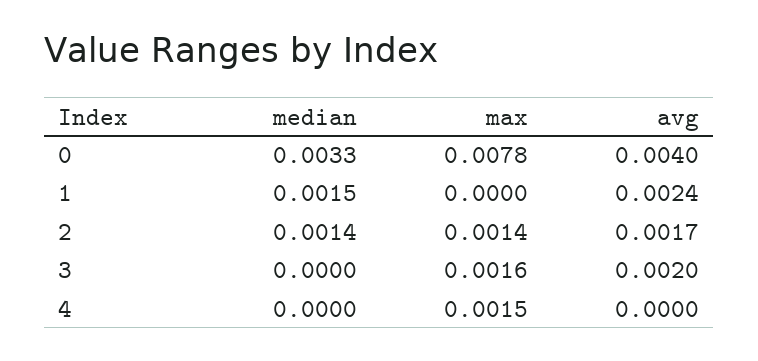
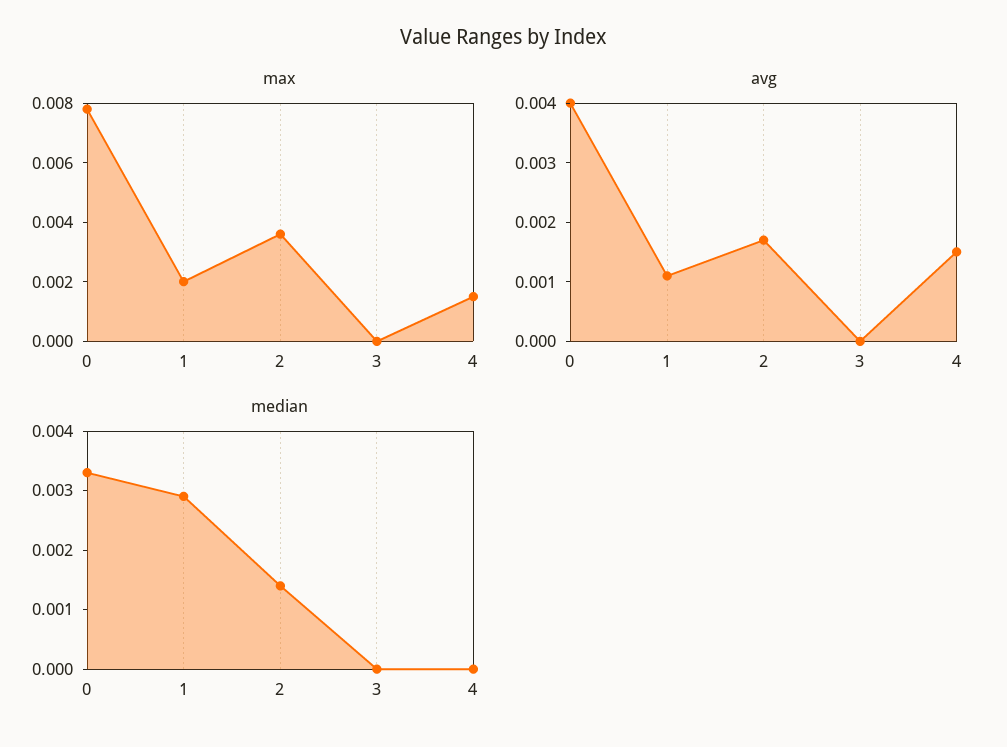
  {
    "median": {
      "0": 0.0033,
-     "1": 0.0015,
+     "1": 0.003,
      "2": 0.0014,
      "3": 0,
      "4": 0
    },
    "max": {
      "0": 0.0078,
-     "1": 0,
+     "1": 0.002,
-     "2": 0.0014,
+     "2": 0.0035,
-     "3": 0.0016,
+     "3": 0,
      "4": 0.0015
    },
    "avg": {
      "0": 0.004,
-     "1": 0.0024,
+     "1": 0.001,
      "2": 0.0017,
-     "3": 0.002,
+     "3": 0,
-     "4": 0
+     "4": 0.0015
    }
  }

